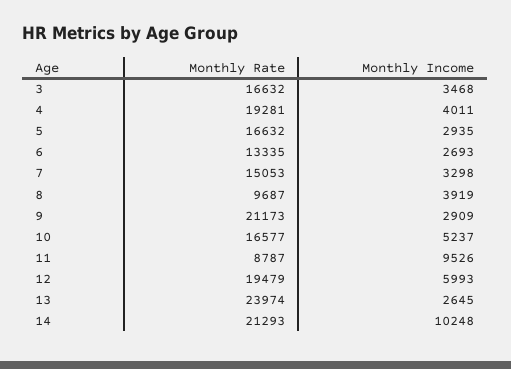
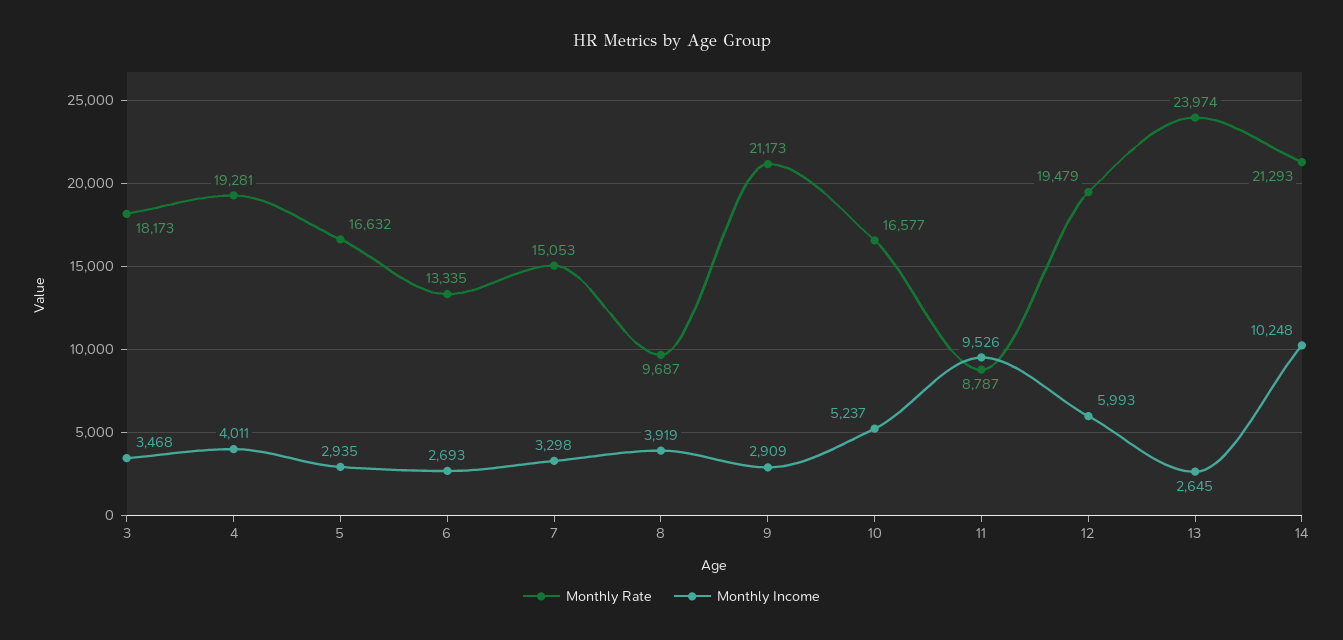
  {
    "Monthly Rate": {
-     "3": 16632,
+     "3": 18173,
      "4": 19281,
      "5": 16632,
      "6": 13335,
      "7": 15053,
      "8": 9687,
      "9": 21173,
      "10": 16577,
      "11": 8787,
      "12": 19479,
      "13": 23974,
      "14": 21293
    },
    "Monthly Income": {
      "3": 3468,
      "4": 4011,
      "5": 2935,
      "6": 2693,
      "7": 3298,
      "8": 3919,
      "9": 2909,
      "10": 5237,
      "11": 9526,
      "12": 5993,
      "13": 2645,
      "14": 10248
    }
  }

